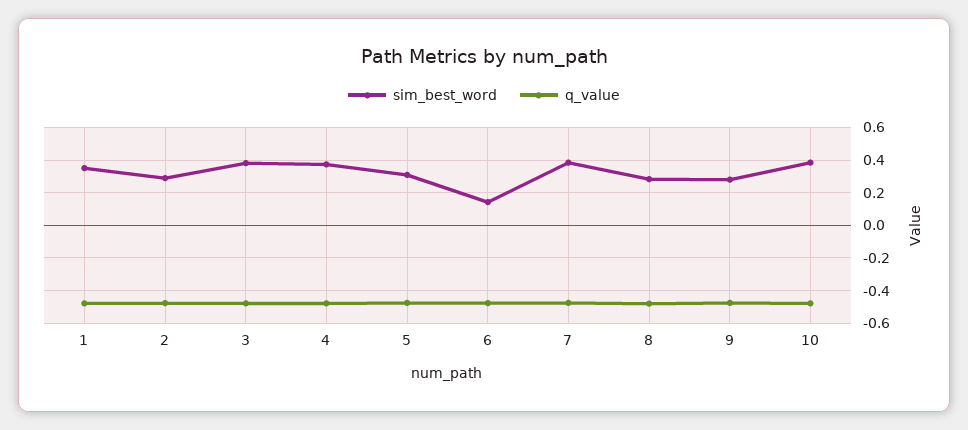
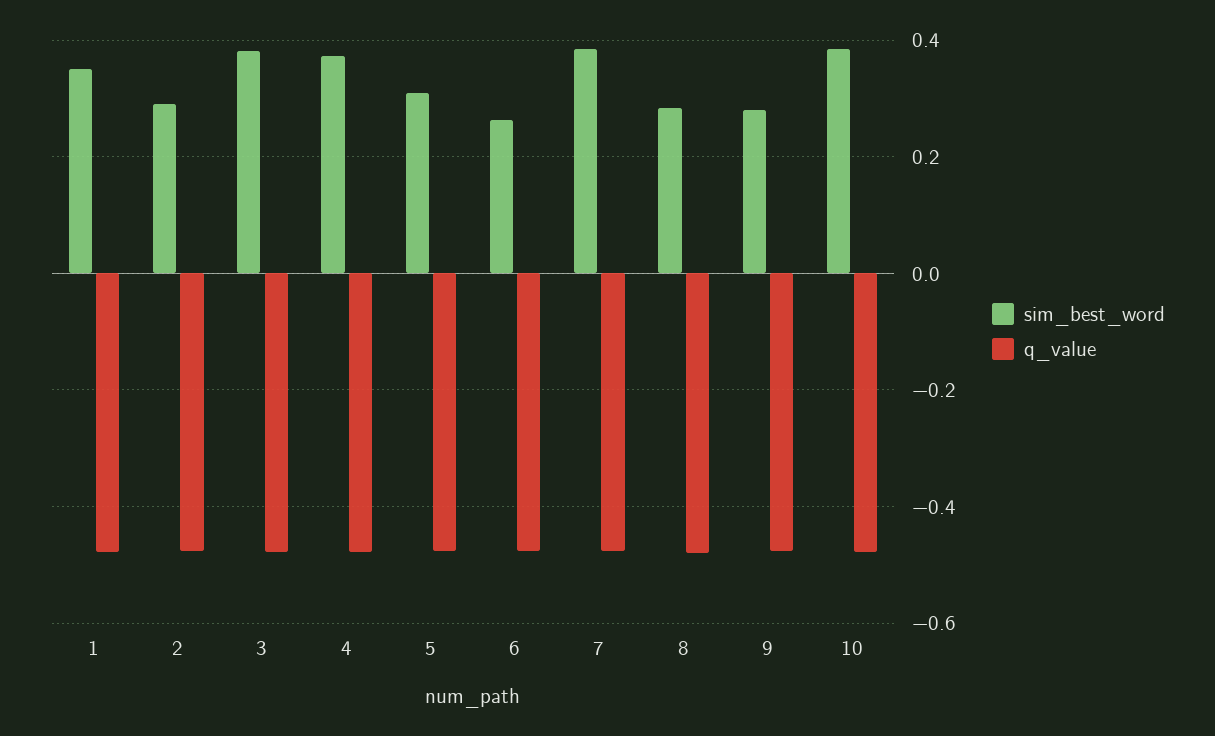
  {
    "sim_best_word": {
      "1": 0.36,
      "2": 0.3,
      "3": 0.38,
      "4": 0.38,
      "5": 0.3,
-     "6": 0.15,
+     "6": 0.26,
      "7": 0.38,
      "8": 0.28,
      "9": 0.28,
      "10": 0.38
    },
    "q_value": {
      "1": -0.48,
      "2": -0.48,
      "3": -0.48,
      "4": -0.48,
      "5": -0.48,
      "6": -0.48,
      "7": -0.48,
      "8": -0.48,
      "9": -0.48,
      "10": -0.48
    }
  }

